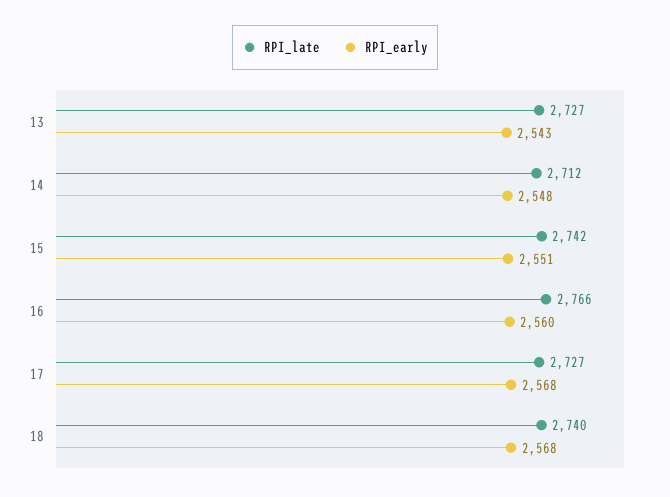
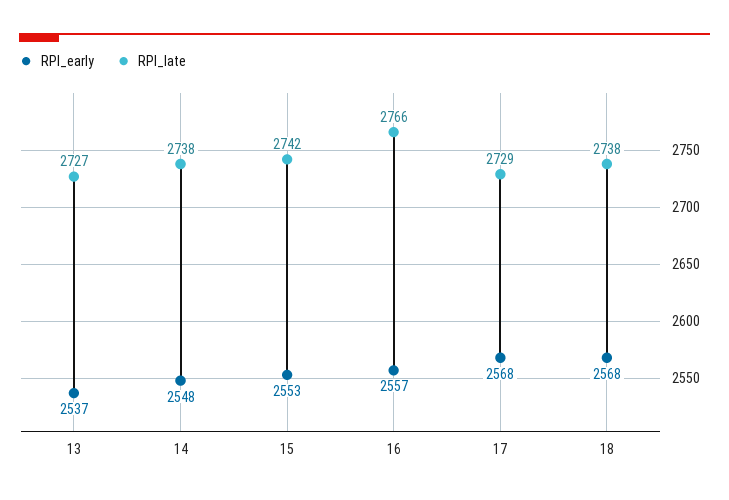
  {
    "RPI_late": {
      "13": 2727,
-     "14": 2712,
+     "14": 2738,
      "15": 2742,
      "16": 2766,
-     "17": 2727,
+     "17": 2729,
-     "18": 2740
+     "18": 2738
    },
    "RPI_early": {
-     "13": 2543,
+     "13": 2537,
      "14": 2548,
-     "15": 2551,
+     "15": 2553,
-     "16": 2560,
+     "16": 2557,
      "17": 2568,
      "18": 2568
    }
  }

